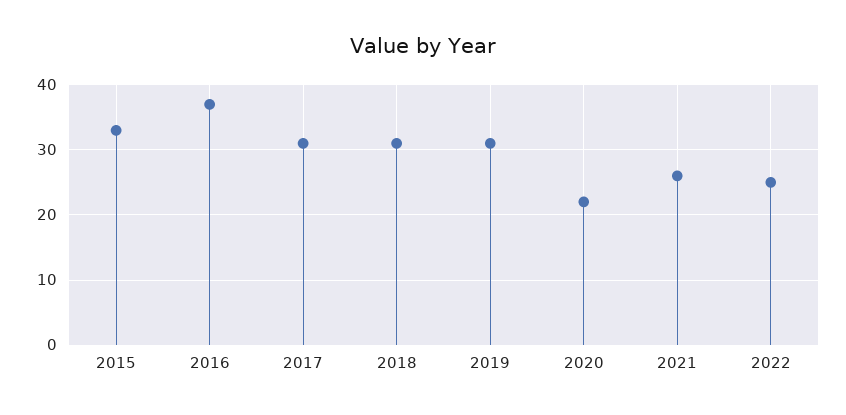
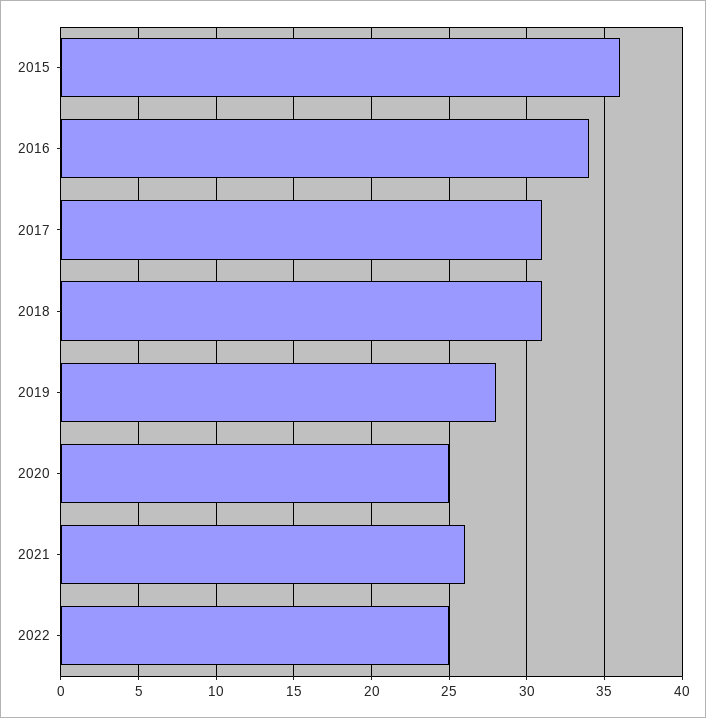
  {
-   "2015": 33,
+   "2015": 36,
-   "2016": 37,
+   "2016": 34,
    "2017": 31,
    "2018": 31,
-   "2019": 31,
+   "2019": 28,
-   "2020": 22,
+   "2020": 25,
    "2021": 26,
    "2022": 25
  }

